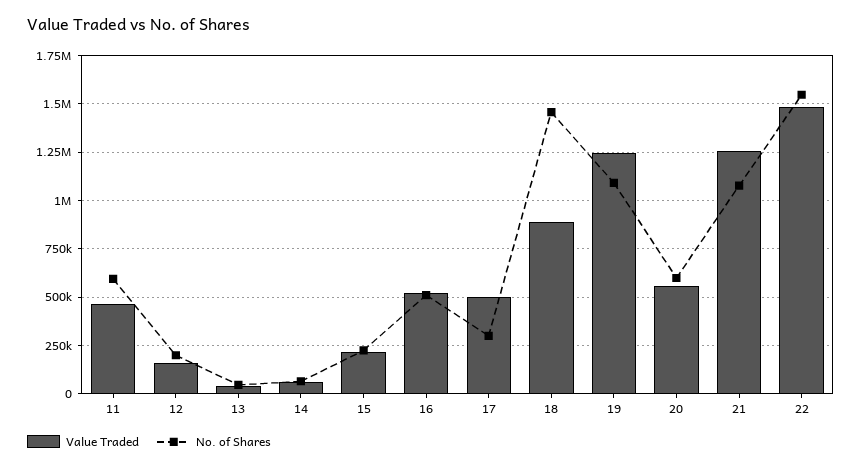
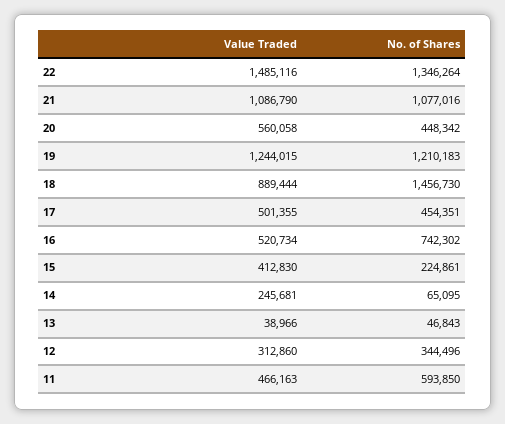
  {
    "Value Traded": {
      "11": 466163,
-     "12": 150000,
+     "12": 312860,
      "13": 38966,
-     "14": 50000,
+     "14": 245681,
-     "15": 200000,
+     "15": 412830,
      "16": 520734,
      "17": 501355,
      "18": 889444,
      "19": 1244015,
      "20": 560058,
-     "21": 1250000,
+     "21": 1086790,
      "22": 1485116
    },
    "No. of Shares": {
      "11": 593850,
-     "12": 200000,
+     "12": 344496,
      "13": 46843,
      "14": 65095,
      "15": 224861,
-     "16": 500000,
+     "16": 742302,
-     "17": 300000,
+     "17": 454351,
      "18": 1456730,
-     "19": 1100000,
+     "19": 1210183,
-     "20": 600000,
+     "20": 448342,
      "21": 1077016,
-     "22": 1550000
+     "22": 1346264
    }
  }

